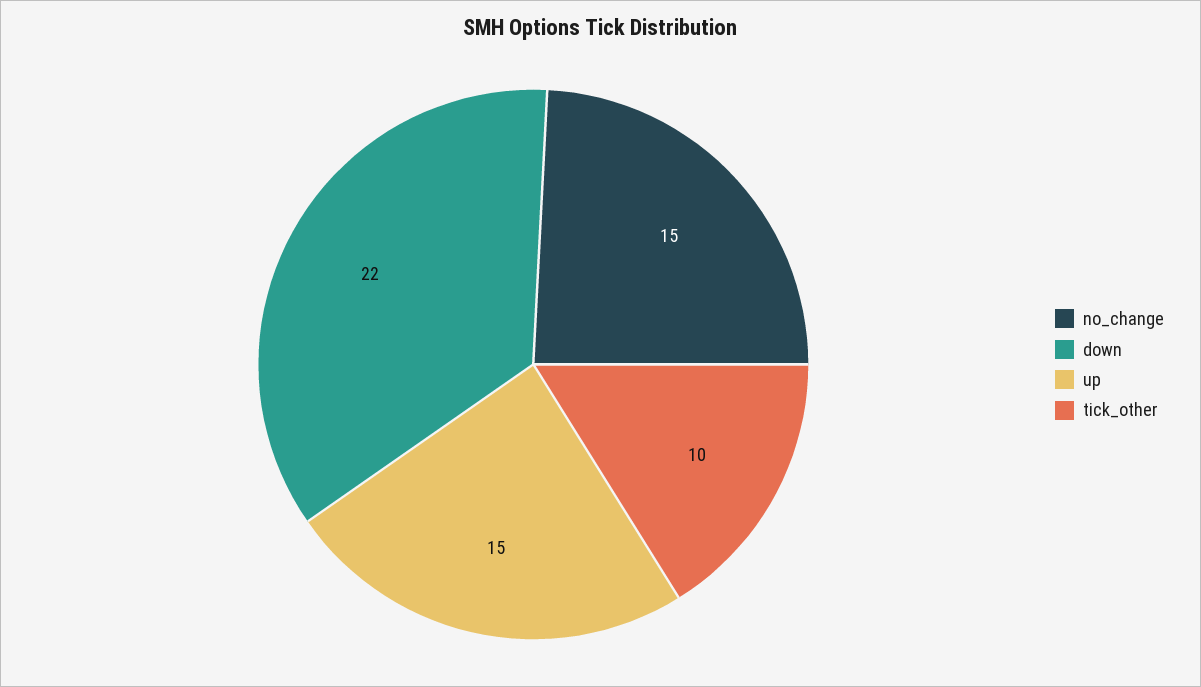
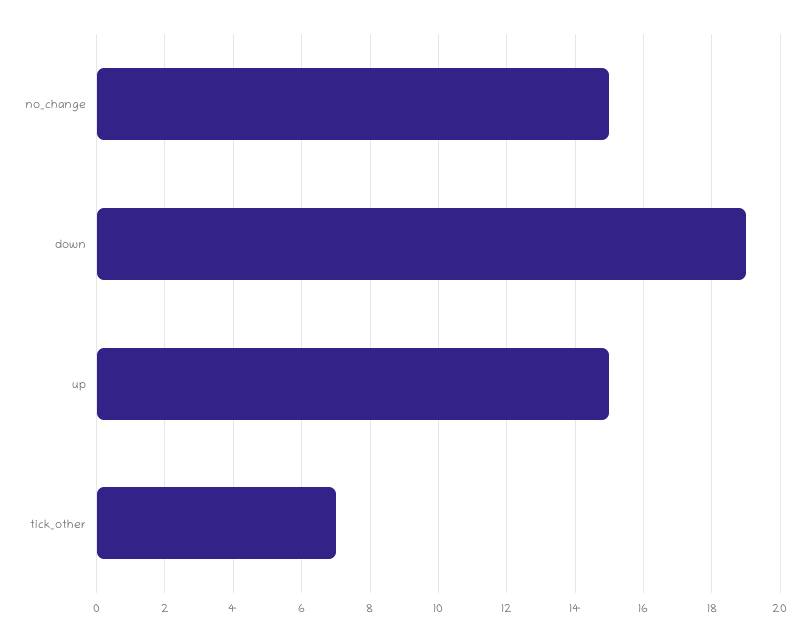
  {
    "no_change": 15,
-   "down": 22,
+   "down": 19,
    "up": 15,
-   "tick_other": 10
+   "tick_other": 7
  }

